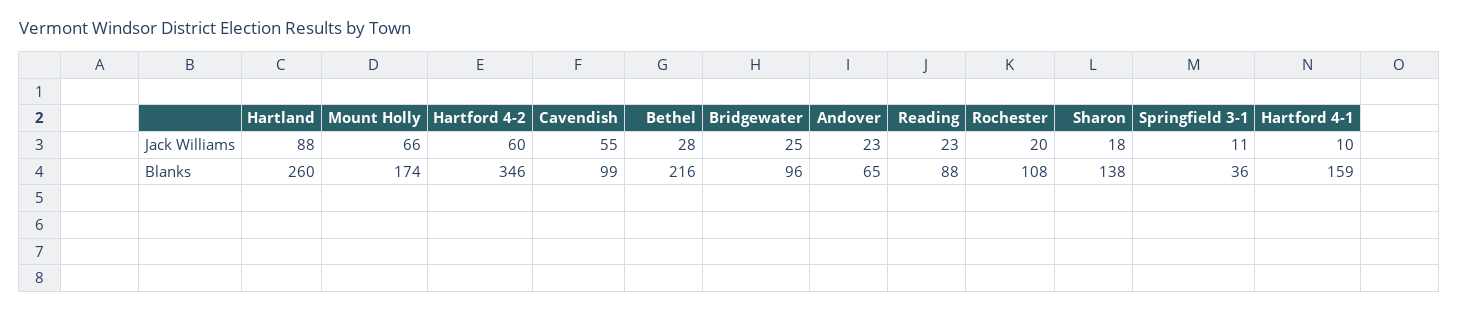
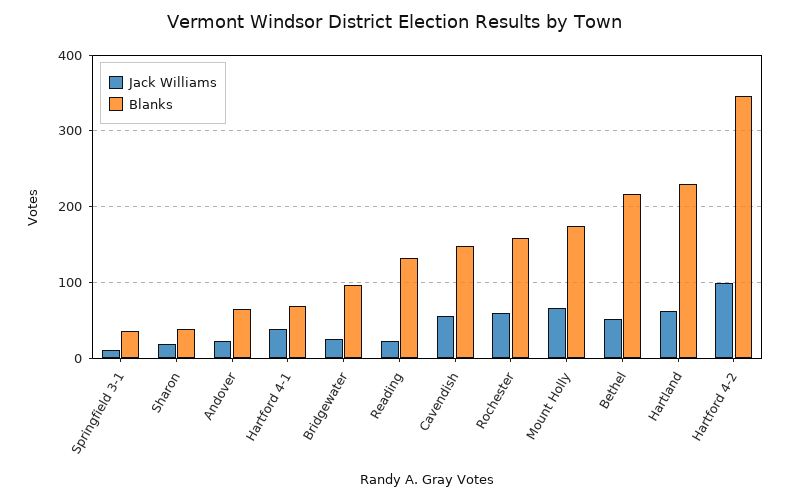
  {
    "Jack Williams": {
-     "Hartland": 88,
+     "Hartland": 60,
      "Mount Holly": 66,
-     "Hartford 4-2": 60,
+     "Hartford 4-2": 100,
      "Cavendish": 55,
-     "Bethel": 28,
+     "Bethel": 50,
      "Bridgewater": 25,
      "Andover": 23,
      "Reading": 23,
-     "Rochester": 20,
+     "Rochester": 60,
      "Sharon": 18,
      "Springfield 3-1": 11,
-     "Hartford 4-1": 10
+     "Hartford 4-1": 40
    },
    "Blanks": {
-     "Hartland": 260,
+     "Hartland": 230,
      "Mount Holly": 174,
      "Hartford 4-2": 346,
-     "Cavendish": 99,
+     "Cavendish": 150,
      "Bethel": 216,
      "Bridgewater": 96,
      "Andover": 65,
-     "Reading": 88,
+     "Reading": 130,
-     "Rochester": 108,
+     "Rochester": 160,
-     "Sharon": 138,
+     "Sharon": 40,
      "Springfield 3-1": 36,
-     "Hartford 4-1": 159
+     "Hartford 4-1": 70
    }
  }

